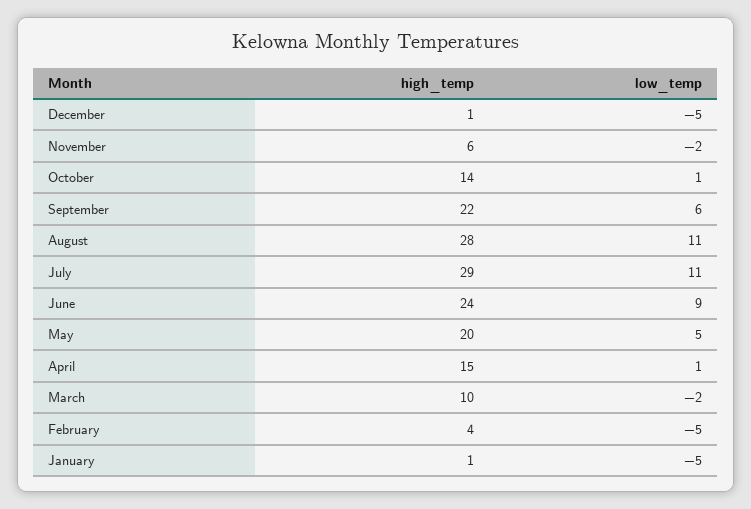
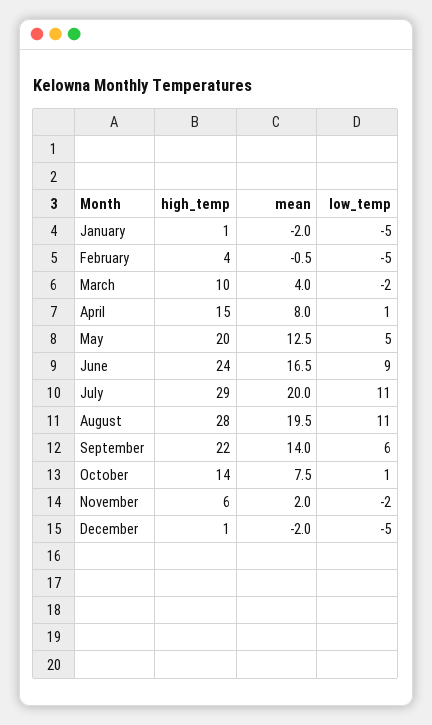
  {
    "high_temp": {
      "December": 1,
      "November": 6,
      "October": 14,
      "September": 22,
      "August": 28,
      "July": 29,
      "June": 24,
      "May": 20,
      "April": 15,
      "March": 10,
      "February": 4,
      "January": 1
    },
    "low_temp": {
      "December": -5,
      "November": -2,
      "October": 1,
      "September": 6,
      "August": 11,
      "July": 11,
      "June": 9,
      "May": 5,
      "April": 1,
      "March": -2,
      "February": -5,
      "January": -5
-   }
+   },
+   "mean": {
+     "January": -2,
+     "February": -0.5,
+     "March": 4,
+     "April": 8,
+     "May": 12.5,
+     "June": 16.5,
+     "July": 20,
+     "August": 19.5,
+     "September": 14,
+     "October": 7.5,
+     "November": 2,
+     "December": -2
+   }
  }

